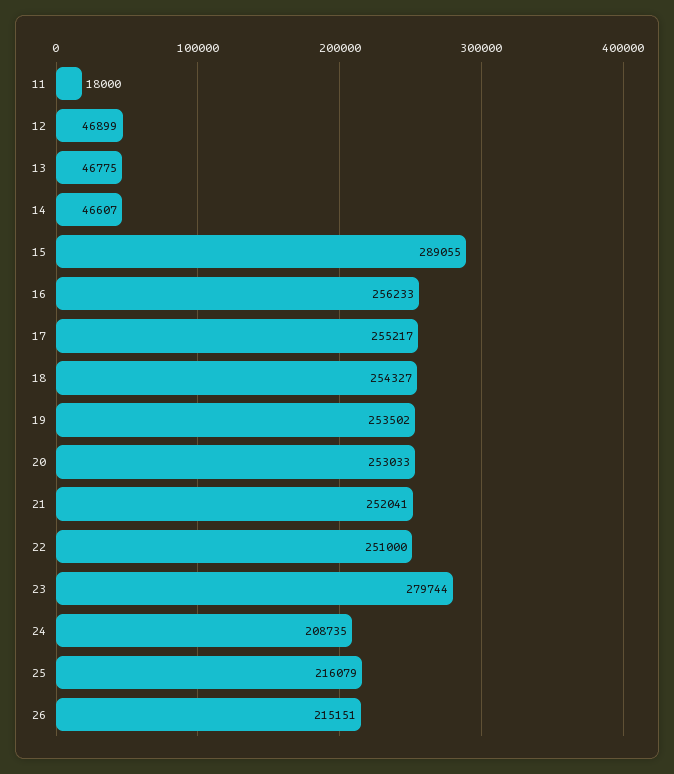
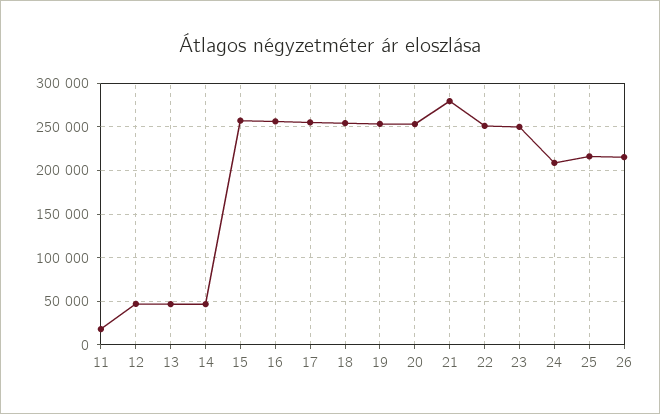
  {
    "11": 18000,
    "12": 46899,
    "13": 46775,
    "14": 46607,
-   "15": 289055,
+   "15": 260000,
    "16": 256233,
    "17": 255217,
    "18": 254327,
    "19": 253502,
    "20": 253033,
-   "21": 252041,
+   "21": 280000,
    "22": 251000,
-   "23": 279744,
+   "23": 250000,
    "24": 208735,
    "25": 216079,
    "26": 215151
  }

